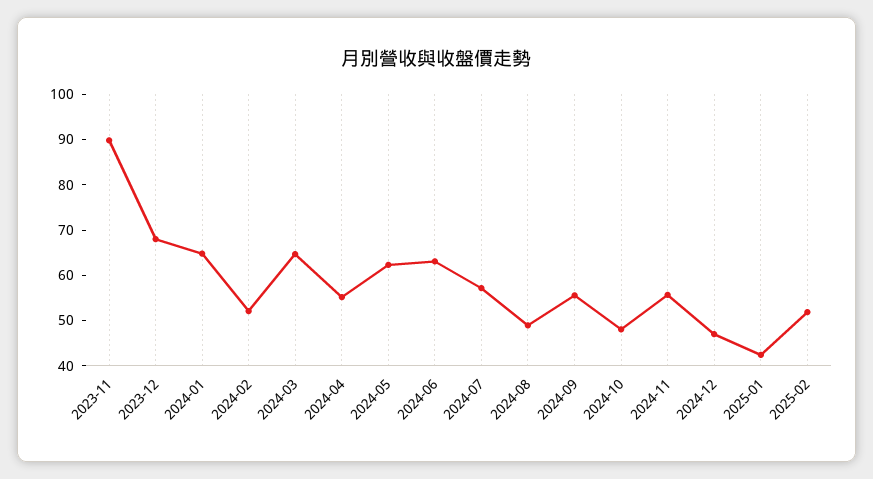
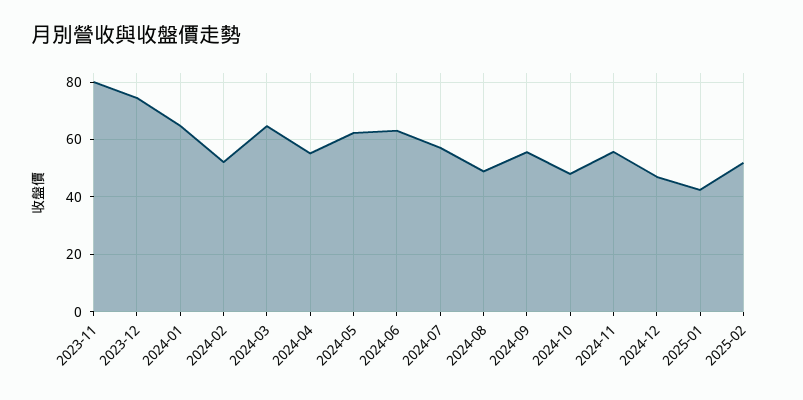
  {
-   "2023-11": 90,
+   "2023-11": 80,
-   "2023-12": 68,
+   "2023-12": 75,
    "2024-01": 64,
    "2024-02": 52,
    "2024-03": 64,
    "2024-04": 56,
    "2024-05": 62,
    "2024-06": 64,
    "2024-07": 58,
    "2024-08": 48,
    "2024-09": 56,
    "2024-10": 48,
    "2024-11": 56,
    "2024-12": 48,
    "2025-01": 42,
    "2025-02": 52
  }

